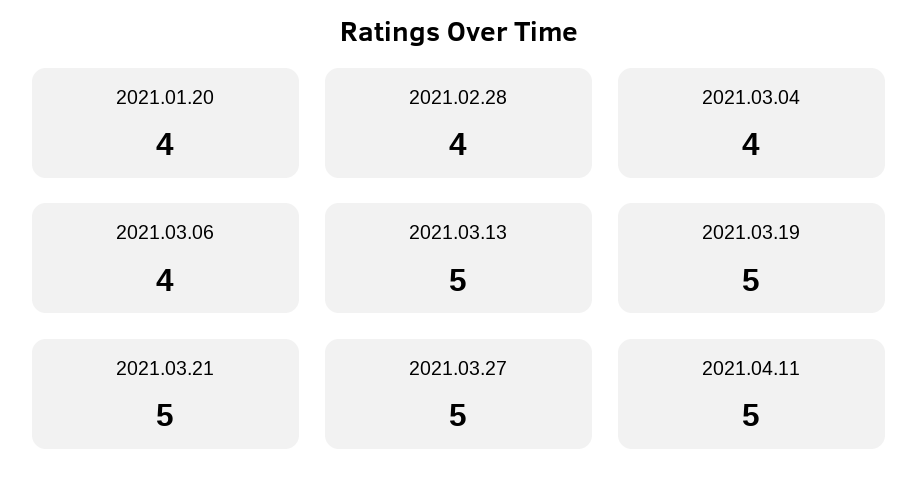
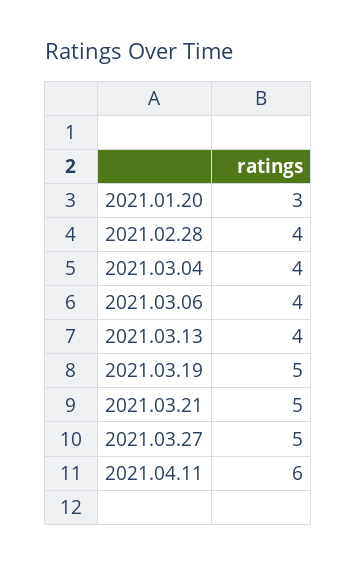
  {
-   "2021.01.20": 4,
+   "2021.01.20": 3,
    "2021.02.28": 4,
    "2021.03.04": 4,
    "2021.03.06": 4,
-   "2021.03.13": 5,
+   "2021.03.13": 4,
    "2021.03.19": 5,
    "2021.03.21": 5,
    "2021.03.27": 5,
-   "2021.04.11": 5
+   "2021.04.11": 6
  }

